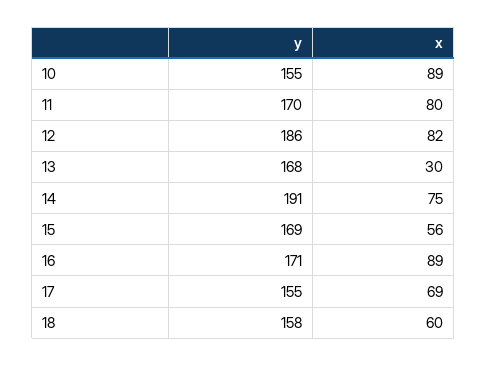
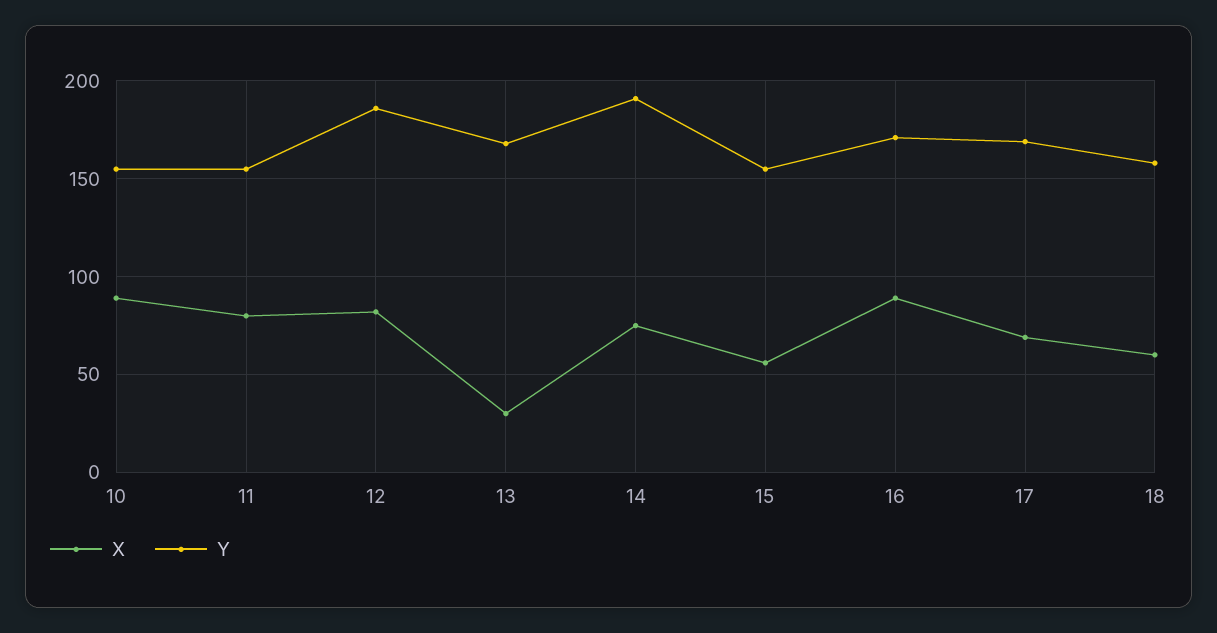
  {
    "y": {
      "10": 155,
-     "11": 170,
+     "11": 155,
      "12": 186,
      "13": 168,
      "14": 191,
-     "15": 169,
+     "15": 155,
      "16": 171,
-     "17": 155,
+     "17": 170,
      "18": 158
    },
    "x": {
      "10": 89,
      "11": 80,
      "12": 82,
      "13": 30,
      "14": 75,
      "15": 56,
      "16": 89,
      "17": 69,
      "18": 60
    }
  }

